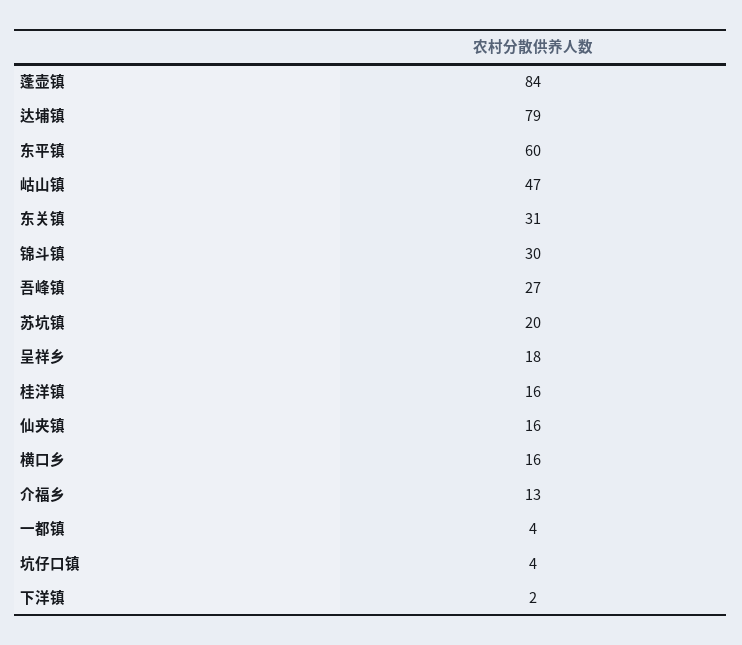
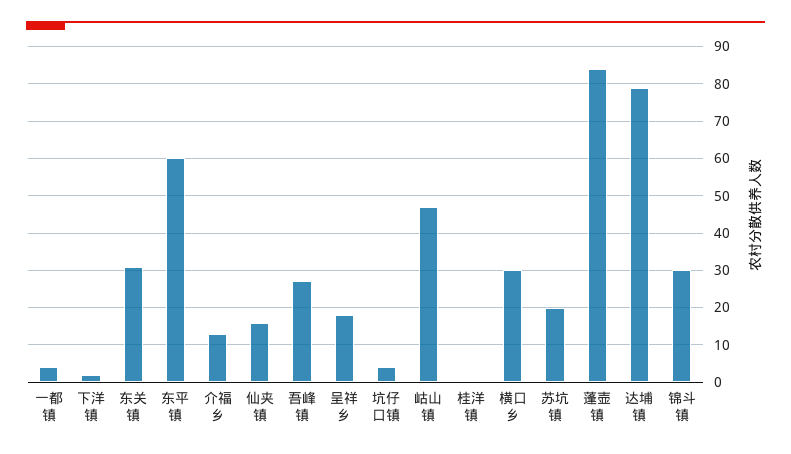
  {
    "蓬壶镇": 84,
    "达埔镇": 79,
    "东平镇": 60,
    "岵山镇": 47,
    "东关镇": 31,
    "锦斗镇": 30,
    "吾峰镇": 27,
    "苏坑镇": 20,
    "呈祥乡": 18,
-   "桂洋镇": 16,
+   "桂洋镇": 0,
    "仙夹镇": 16,
-   "横口乡": 16,
+   "横口乡": 30,
    "介福乡": 13,
    "一都镇": 4,
    "坑仔口镇": 4,
    "下洋镇": 2
  }

